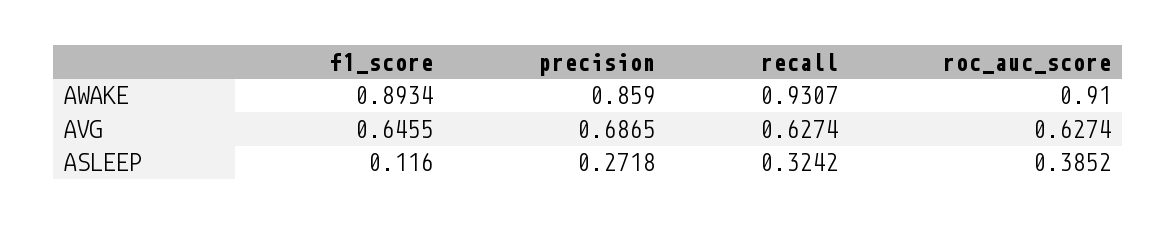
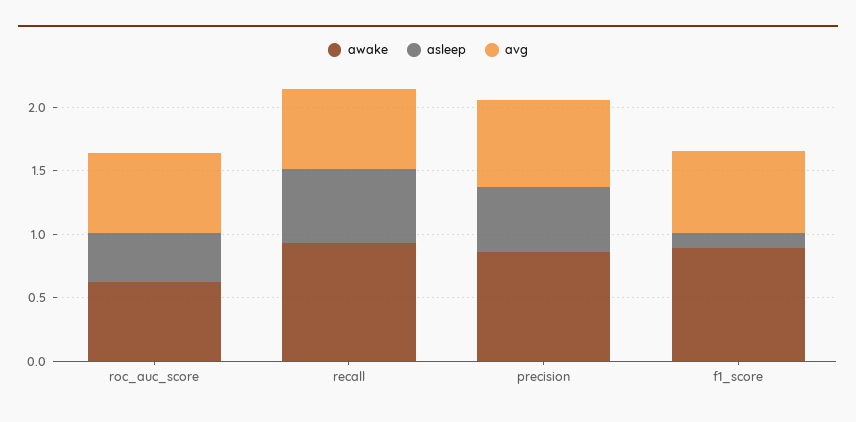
  {
    "AWAKE": {
      "f1_score": 0.8934,
      "precision": 0.859,
      "recall": 0.9307,
-     "roc_auc_score": 0.91
+     "roc_auc_score": 0.6
    },
    "AVG": {
      "f1_score": 0.6455,
      "precision": 0.6865,
      "recall": 0.6274,
      "roc_auc_score": 0.6274
    },
    "ASLEEP": {
      "f1_score": 0.116,
-     "precision": 0.2718,
+     "precision": 0.5,
-     "recall": 0.3242,
+     "recall": 0.6,
      "roc_auc_score": 0.3852
    }
  }

